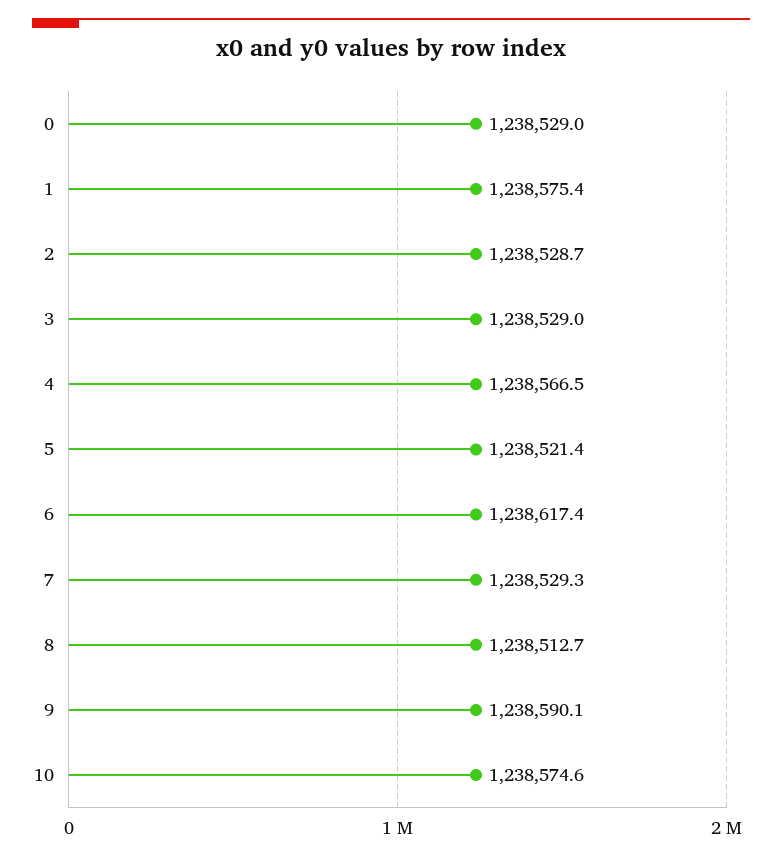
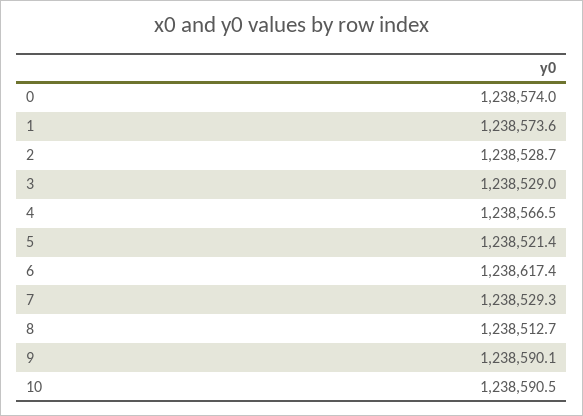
  {
-   "0": 1238529,
+   "0": 1238574,
-   "1": 1238575.4,
+   "1": 1238573.6,
    "2": 1238528.7,
    "3": 1238529,
    "4": 1238566.5,
    "5": 1238521.4,
    "6": 1238617.4,
    "7": 1238529.3,
    "8": 1238512.7,
    "9": 1238590.1,
-   "10": 1238574.6
+   "10": 1238590.5
  }

